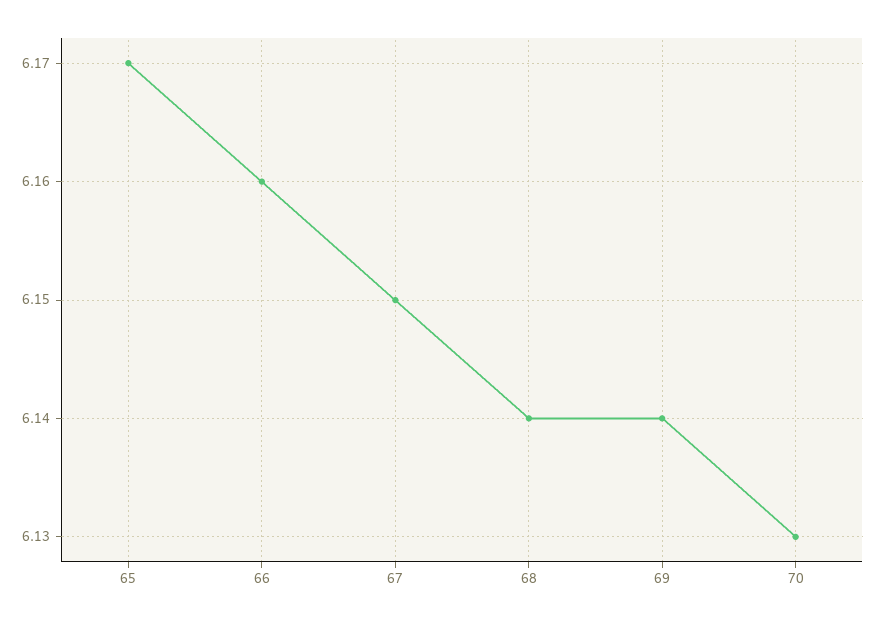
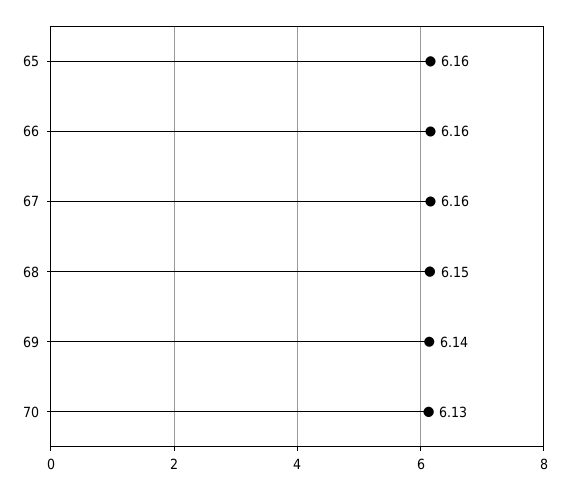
  {
-   "65": 6.17,
+   "65": 6.16,
    "66": 6.16,
-   "67": 6.15,
+   "67": 6.16,
-   "68": 6.14,
+   "68": 6.15,
    "69": 6.14,
    "70": 6.13
  }

